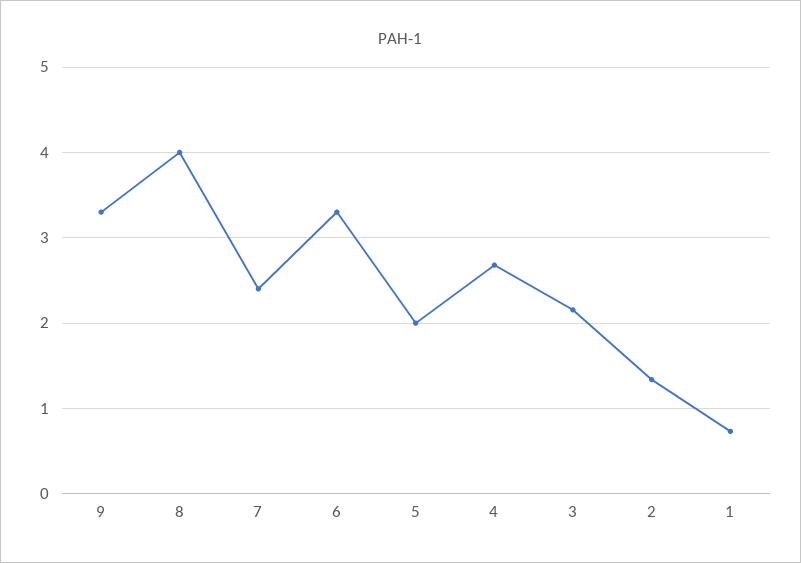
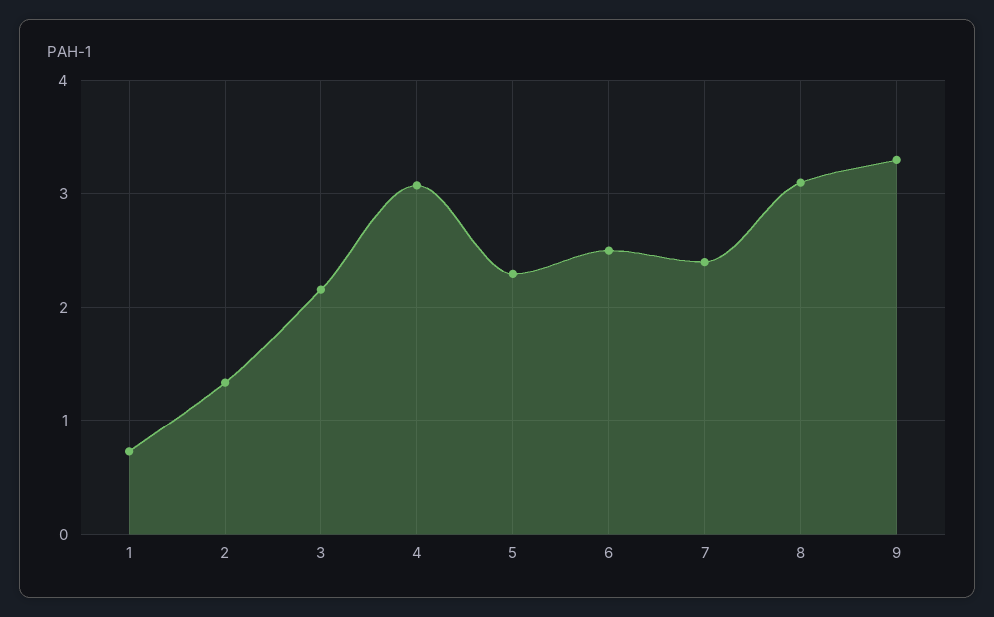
  {
    "9": 3.3,
-   "8": 4,
+   "8": 3.1,
    "7": 2.4,
-   "6": 3.3,
+   "6": 2.5,
-   "5": 2,
+   "5": 2.3,
-   "4": 2.7,
+   "4": 3.1,
    "3": 2.2,
    "2": 1.3,
    "1": 0.7
  }

